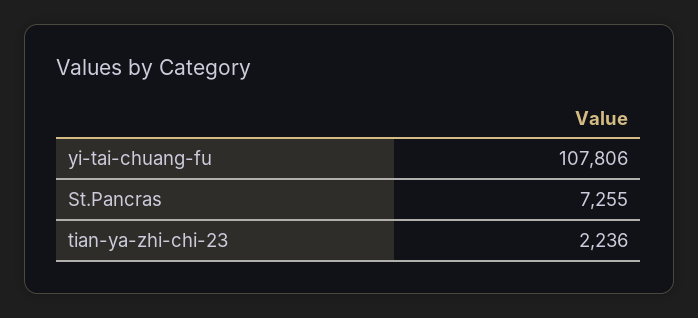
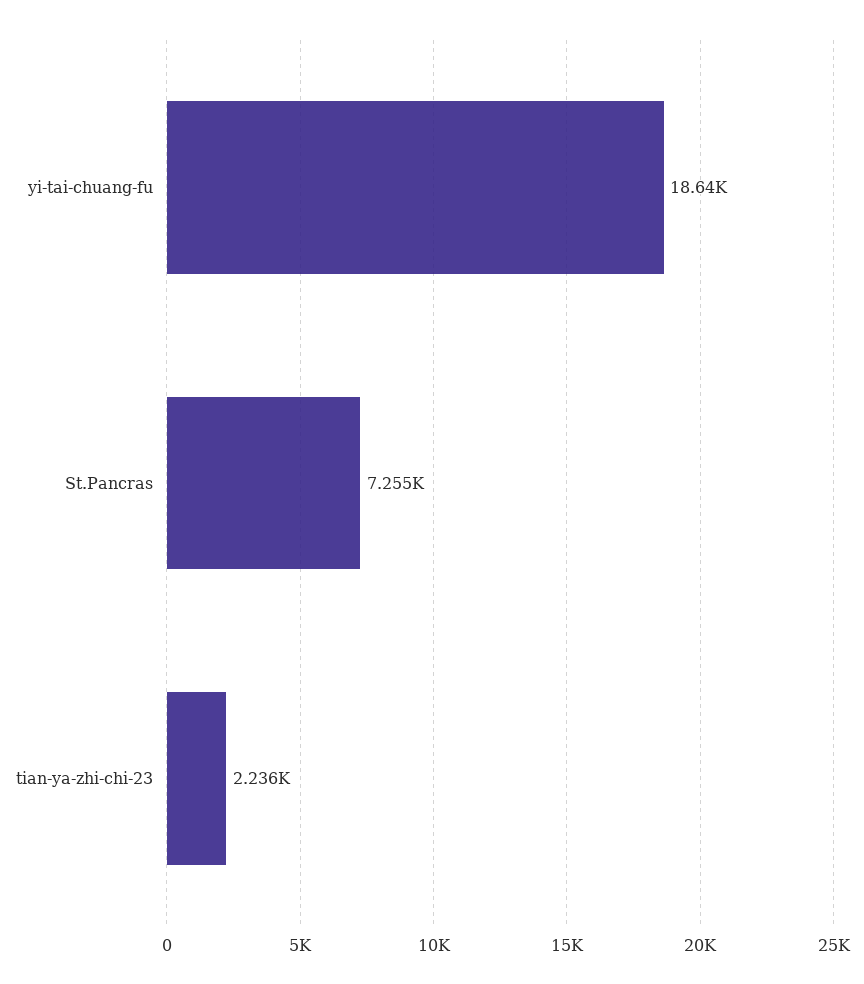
  {
-   "yi-tai-chuang-fu": 107806,
+   "yi-tai-chuang-fu": 18640,
    "St.Pancras": 7255,
    "tian-ya-zhi-chi-23": 2236
  }

